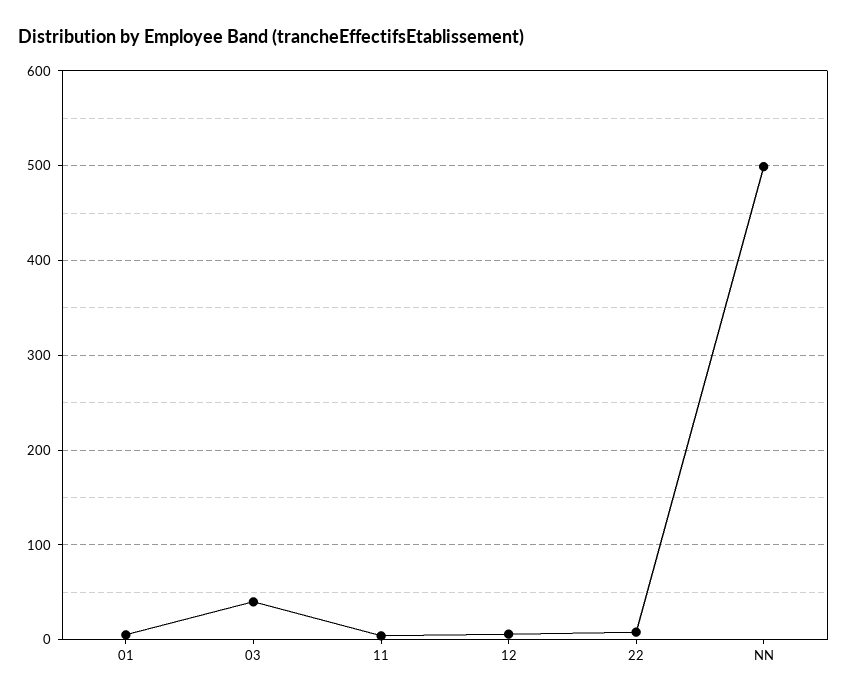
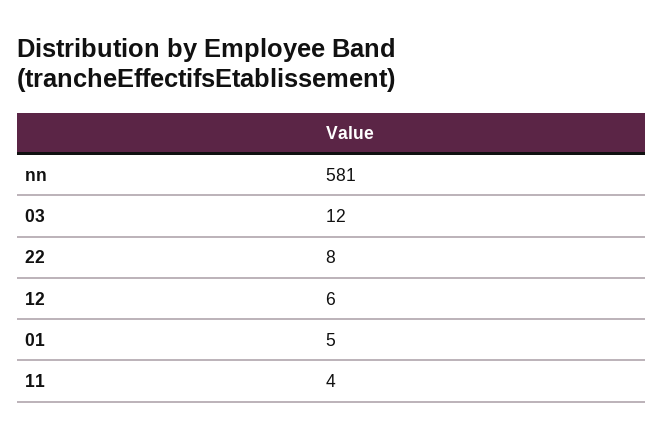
  {
    "01": 5,
-   "03": 40,
+   "03": 12,
    "11": 4,
    "12": 6,
    "22": 8,
-   "NN": 500
+   "NN": 581
  }

